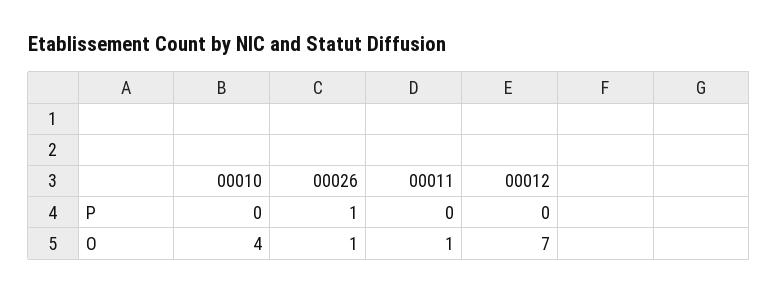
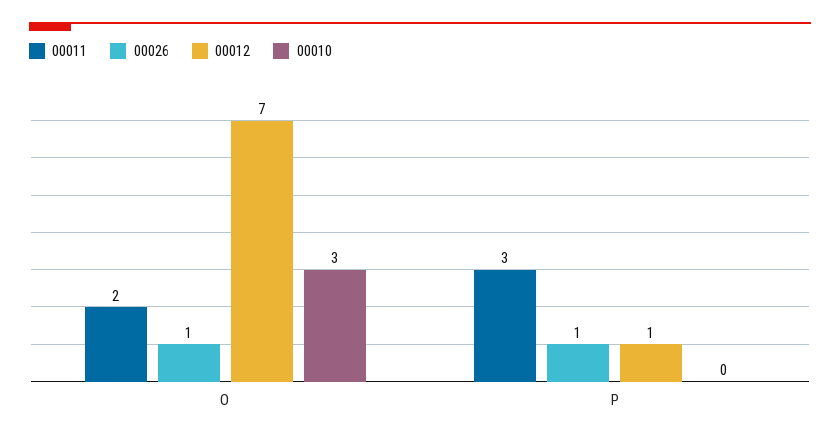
  {
    "00010": {
      "P": 0,
-     "O": 4
+     "O": 3
    },
    "00026": {
      "P": 1,
      "O": 1
    },
    "00011": {
-     "P": 0,
+     "P": 3,
-     "O": 1
+     "O": 2
    },
    "00012": {
-     "P": 0,
+     "P": 1,
      "O": 7
    }
  }

